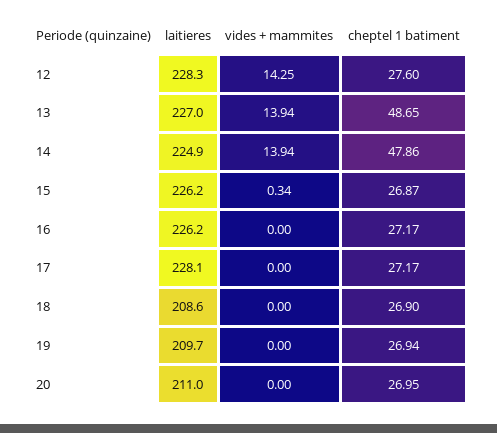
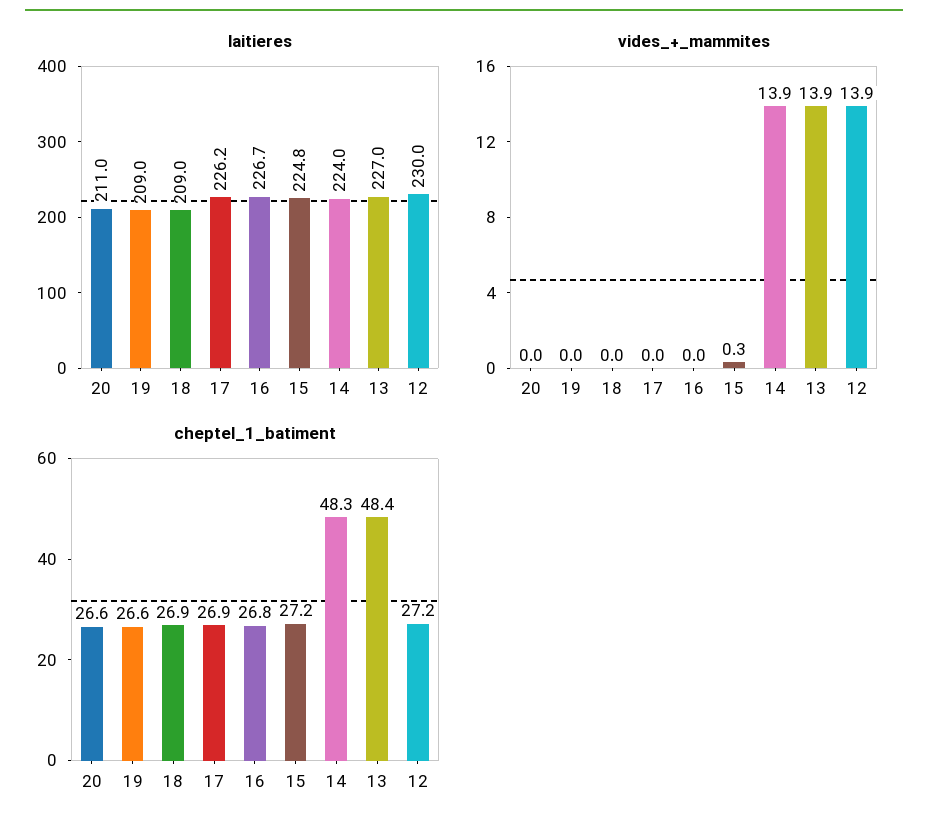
  {
    "laitieres": {
-     "12": 228.3,
+     "12": 230,
      "13": 227,
-     "14": 224.9,
+     "14": 224,
-     "15": 226.2,
+     "15": 224.8,
-     "16": 226.2,
+     "16": 226.7,
-     "17": 228.1,
+     "17": 226.2,
-     "18": 208.6,
+     "18": 209,
-     "19": 209.7,
+     "19": 209,
      "20": 211
    },
    "vides + mammites": {
-     "12": 14.25,
+     "12": 13.9,
      "13": 13.94,
      "14": 13.94,
      "15": 0.34,
      "16": 0,
      "17": 0,
      "18": 0,
      "19": 0,
      "20": 0
    },
    "cheptel 1 batiment": {
-     "12": 27.6,
+     "12": 27.2,
-     "13": 48.65,
+     "13": 48.4,
-     "14": 47.86,
+     "14": 48.3,
-     "15": 26.87,
+     "15": 27.2,
-     "16": 27.17,
+     "16": 26.8,
-     "17": 27.17,
+     "17": 26.9,
      "18": 26.9,
-     "19": 26.94,
+     "19": 26.6,
-     "20": 26.95
+     "20": 26.6
    }
  }

